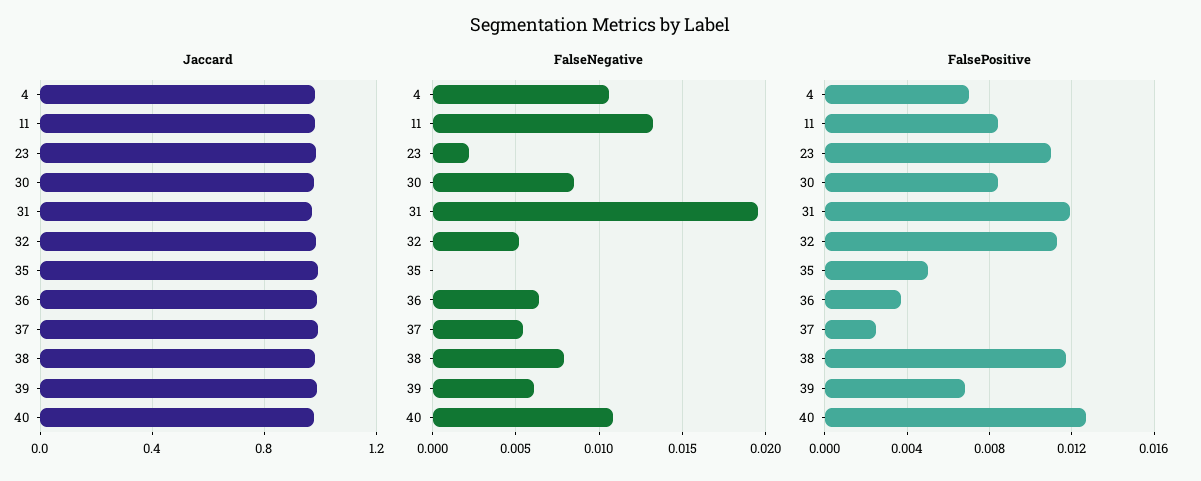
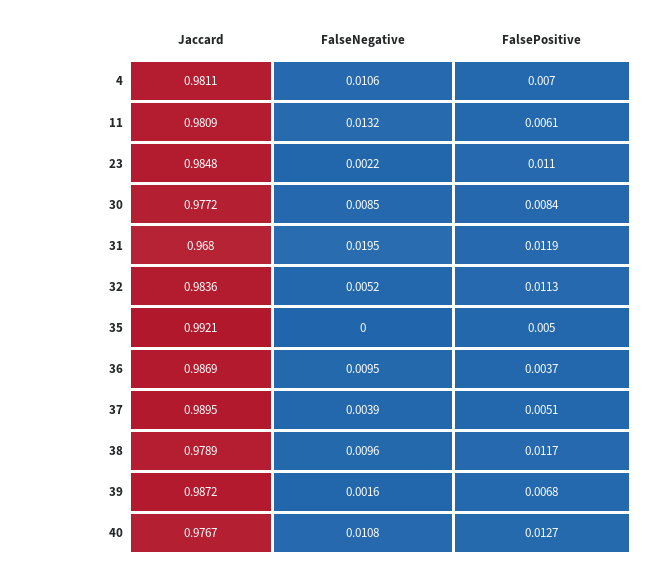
  {
    "Jaccard": {
      "4": 0.9811,
      "11": 0.9809,
      "23": 0.9848,
      "30": 0.9772,
      "31": 0.968,
      "32": 0.9836,
      "35": 0.9921,
      "36": 0.9869,
      "37": 0.9895,
      "38": 0.9789,
      "39": 0.9872,
      "40": 0.9767
    },
    "FalseNegative": {
      "4": 0.0106,
      "11": 0.0132,
      "23": 0.0022,
      "30": 0.0085,
      "31": 0.0195,
      "32": 0.0052,
      "35": 0,
-     "36": 0.0065,
+     "36": 0.0095,
-     "37": 0.0055,
+     "37": 0.0039,
-     "38": 0.008,
+     "38": 0.0096,
-     "39": 0.006,
+     "39": 0.0016,
      "40": 0.0108
    },
    "FalsePositive": {
      "4": 0.007,
-     "11": 0.0085,
+     "11": 0.0061,
      "23": 0.011,
      "30": 0.0084,
      "31": 0.0119,
      "32": 0.0113,
      "35": 0.005,
      "36": 0.0037,
-     "37": 0.0025,
+     "37": 0.0051,
      "38": 0.0117,
      "39": 0.0068,
      "40": 0.0127
    }
  }

